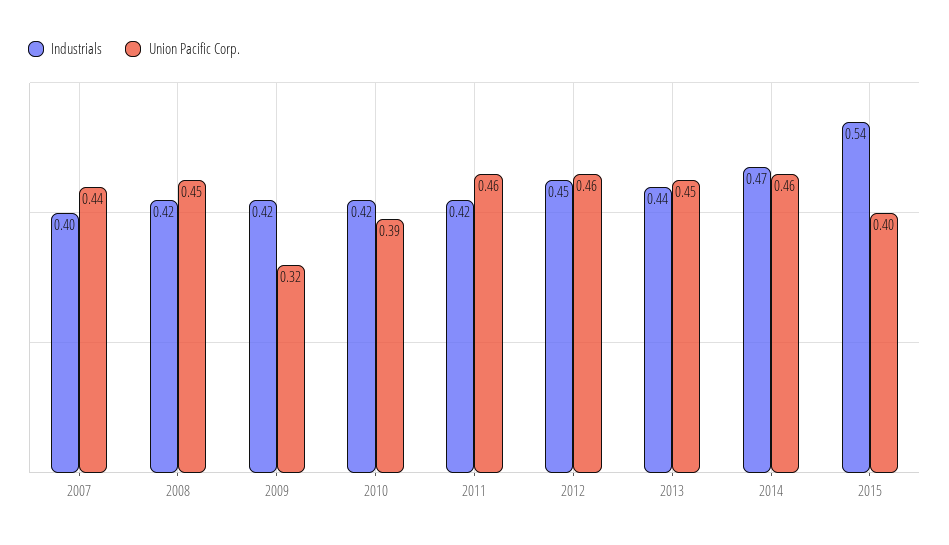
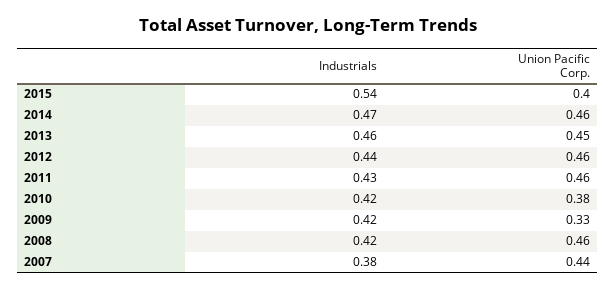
  {
    "Industrials": {
-     "2007": 0.4,
+     "2007": 0.38,
      "2008": 0.42,
      "2009": 0.42,
      "2010": 0.42,
-     "2011": 0.42,
+     "2011": 0.43,
-     "2012": 0.45,
+     "2012": 0.44,
-     "2013": 0.44,
+     "2013": 0.46,
      "2014": 0.47,
      "2015": 0.54
    },
    "Union Pacific Corp.": {
      "2007": 0.44,
-     "2008": 0.45,
+     "2008": 0.46,
-     "2009": 0.32,
+     "2009": 0.33,
-     "2010": 0.39,
+     "2010": 0.38,
      "2011": 0.46,
      "2012": 0.46,
      "2013": 0.45,
      "2014": 0.46,
      "2015": 0.4
    }
  }

